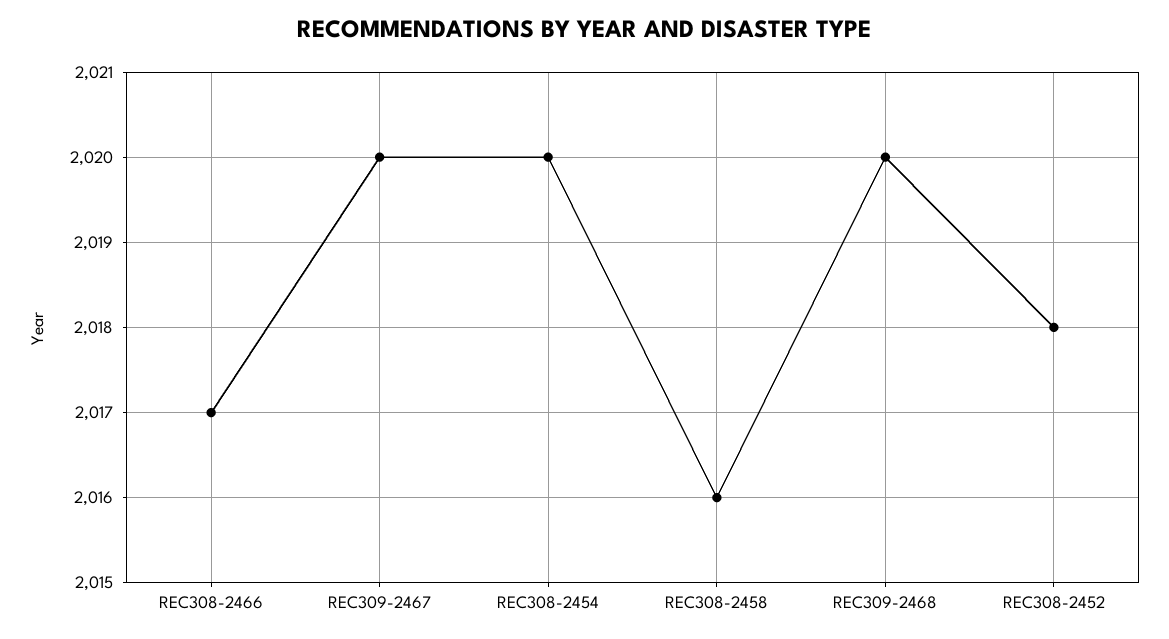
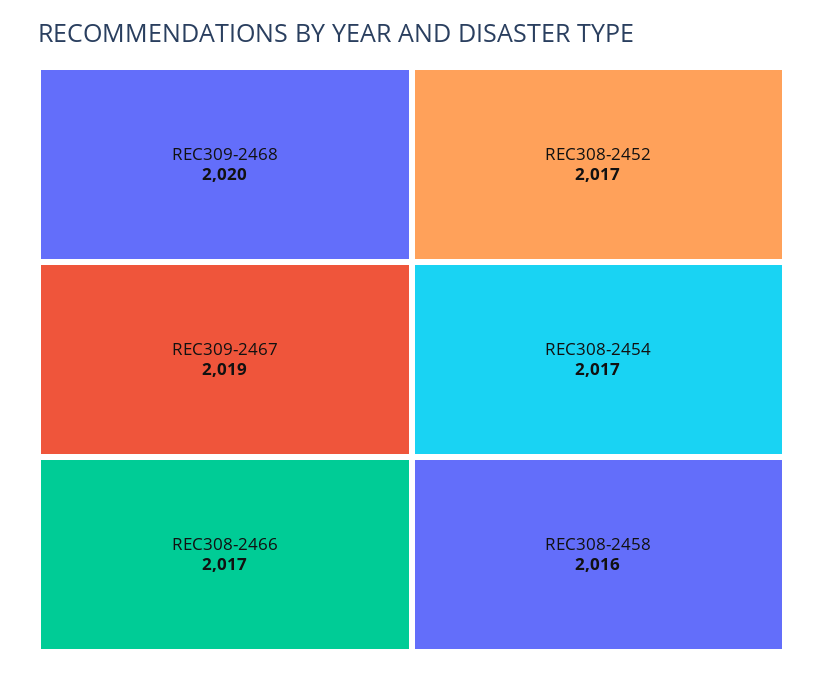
  {
    "REC308-2466": 2017,
-   "REC309-2467": 2020,
+   "REC309-2467": 2019,
-   "REC308-2454": 2020,
+   "REC308-2454": 2017,
    "REC308-2458": 2016,
    "REC309-2468": 2020,
-   "REC308-2452": 2018
+   "REC308-2452": 2017
  }

